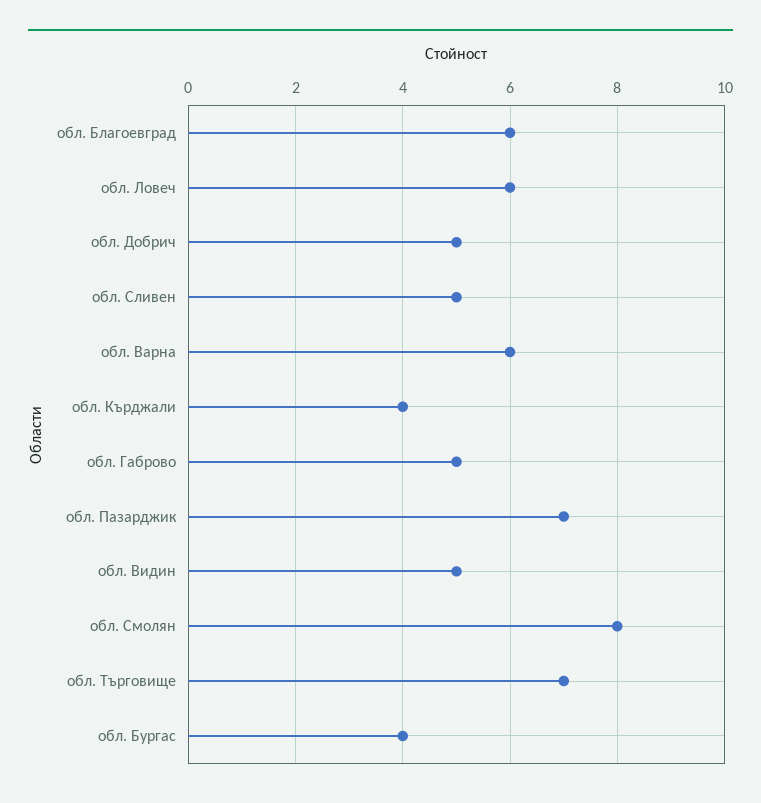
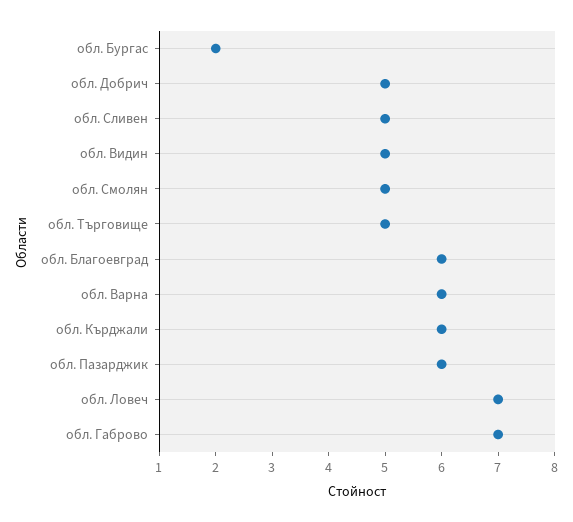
  {
    "обл. Благоевград": 6,
-   "обл. Ловеч": 6,
+   "обл. Ловеч": 7,
    "обл. Добрич": 5,
    "обл. Сливен": 5,
    "обл. Варна": 6,
-   "обл. Кърджали": 4,
+   "обл. Кърджали": 6,
-   "обл. Габрово": 5,
+   "обл. Габрово": 7,
-   "обл. Пазарджик": 7,
+   "обл. Пазарджик": 6,
    "обл. Видин": 5,
-   "обл. Смолян": 8,
+   "обл. Смолян": 5,
-   "обл. Търговище": 7,
+   "обл. Търговище": 5,
-   "обл. Бургас": 4
+   "обл. Бургас": 2
  }

